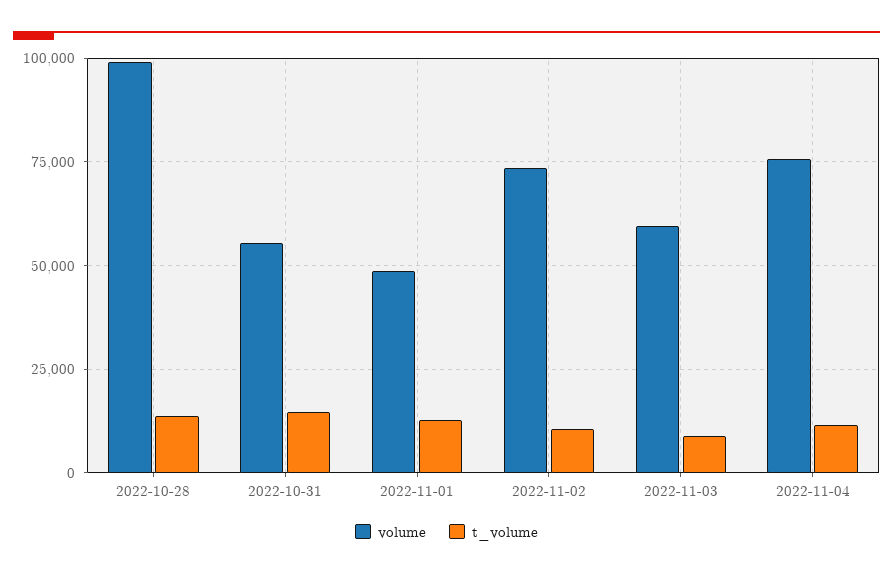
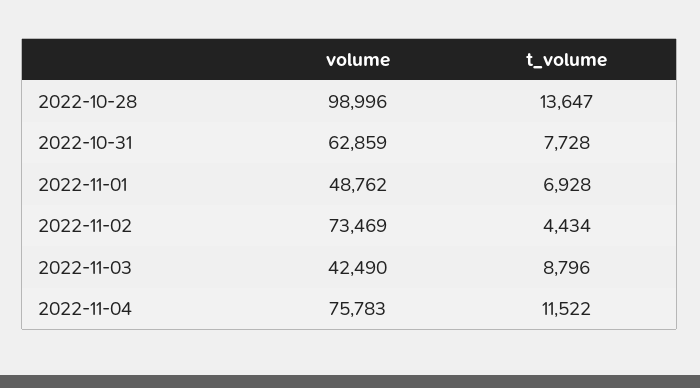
  {
    "volume": {
      "2022-10-28": 98996,
-     "2022-10-31": 55000,
+     "2022-10-31": 62859,
      "2022-11-01": 48762,
      "2022-11-02": 73469,
-     "2022-11-03": 60000,
+     "2022-11-03": 42490,
      "2022-11-04": 75783
    },
    "t_volume": {
      "2022-10-28": 13647,
-     "2022-10-31": 15000,
+     "2022-10-31": 7728,
-     "2022-11-01": 12500,
+     "2022-11-01": 6928,
-     "2022-11-02": 10000,
+     "2022-11-02": 4434,
      "2022-11-03": 8796,
      "2022-11-04": 11522
    }
  }

